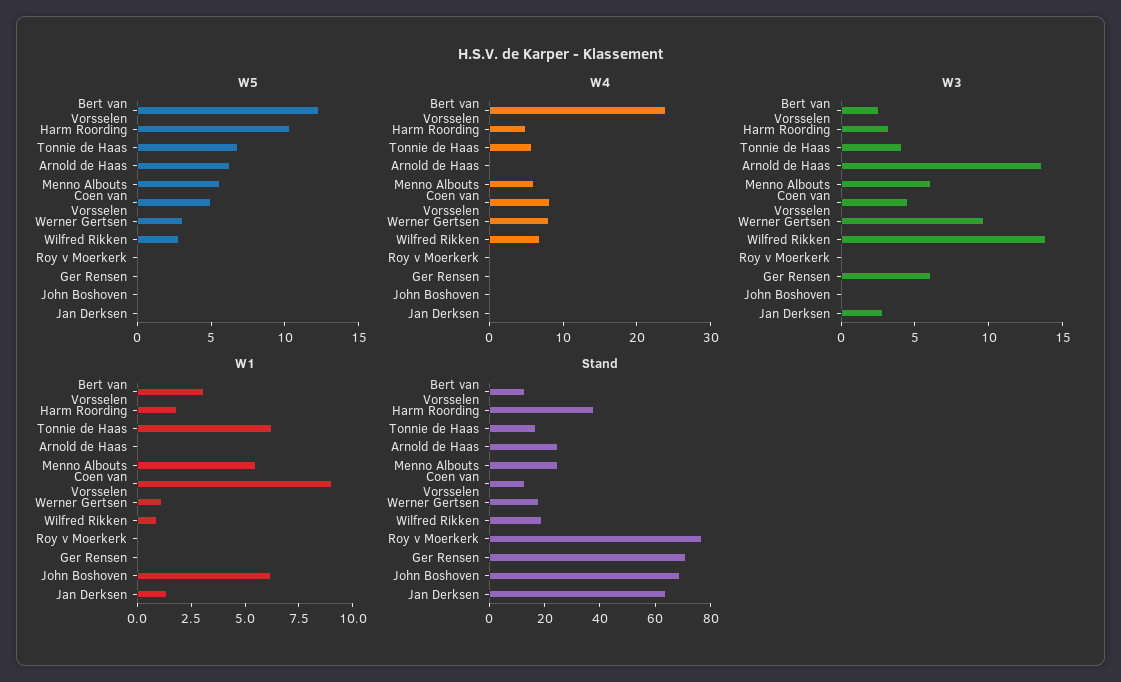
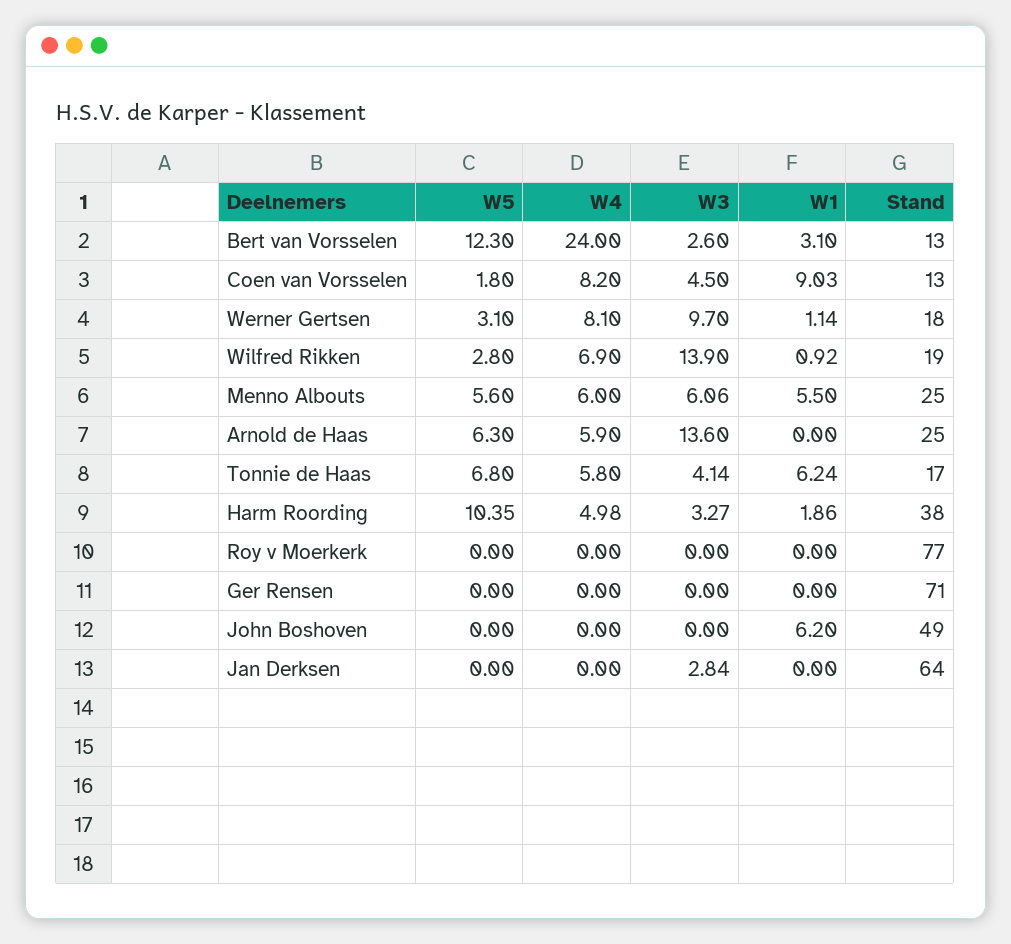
  {
    "W5": {
      "Bert van Vorsselen": 12.3,
      "Harm Roording": 10.35,
      "Tonnie de Haas": 6.8,
      "Arnold de Haas": 6.3,
      "Menno Albouts": 5.6,
-     "Coen van Vorsselen": 5,
+     "Coen van Vorsselen": 1.8,
      "Werner Gertsen": 3.1,
      "Wilfred Rikken": 2.8,
      "Roy v Moerkerk": 0,
      "Ger Rensen": 0,
      "John Boshoven": 0,
      "Jan Derksen": 0
    },
    "W4": {
      "Bert van Vorsselen": 24,
      "Harm Roording": 4.98,
      "Tonnie de Haas": 5.8,
-     "Arnold de Haas": 0,
+     "Arnold de Haas": 5.9,
      "Menno Albouts": 6,
      "Coen van Vorsselen": 8.2,
      "Werner Gertsen": 8.1,
      "Wilfred Rikken": 6.9,
      "Roy v Moerkerk": 0,
      "Ger Rensen": 0,
      "John Boshoven": 0,
      "Jan Derksen": 0
    },
    "W3": {
      "Bert van Vorsselen": 2.6,
      "Harm Roording": 3.27,
      "Tonnie de Haas": 4.14,
      "Arnold de Haas": 13.6,
      "Menno Albouts": 6.06,
      "Coen van Vorsselen": 4.5,
      "Werner Gertsen": 9.7,
      "Wilfred Rikken": 13.9,
      "Roy v Moerkerk": 0,
-     "Ger Rensen": 6,
+     "Ger Rensen": 0,
      "John Boshoven": 0,
      "Jan Derksen": 2.84
    },
    "W1": {
      "Bert van Vorsselen": 3.1,
      "Harm Roording": 1.86,
      "Tonnie de Haas": 6.24,
      "Arnold de Haas": 0,
      "Menno Albouts": 5.5,
      "Coen van Vorsselen": 9.03,
      "Werner Gertsen": 1.14,
      "Wilfred Rikken": 0.92,
      "Roy v Moerkerk": 0,
      "Ger Rensen": 0,
      "John Boshoven": 6.2,
-     "Jan Derksen": 1.5
+     "Jan Derksen": 0
    },
    "Stand": {
      "Bert van Vorsselen": 13,
      "Harm Roording": 38,
      "Tonnie de Haas": 17,
      "Arnold de Haas": 25,
      "Menno Albouts": 25,
      "Coen van Vorsselen": 13,
      "Werner Gertsen": 18,
      "Wilfred Rikken": 19,
      "Roy v Moerkerk": 77,
      "Ger Rensen": 71,
-     "John Boshoven": 70,
+     "John Boshoven": 49,
      "Jan Derksen": 64
    }
  }

